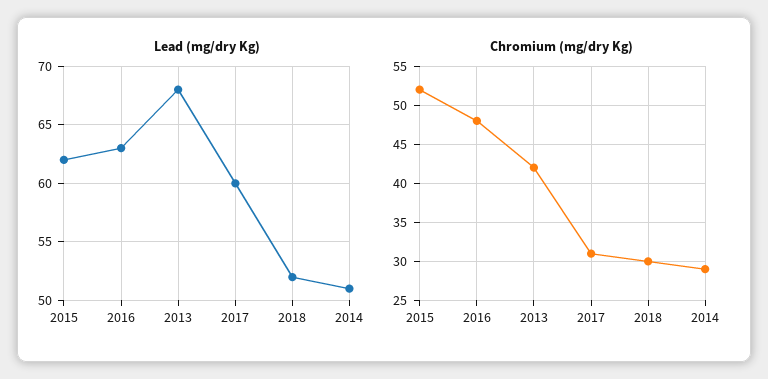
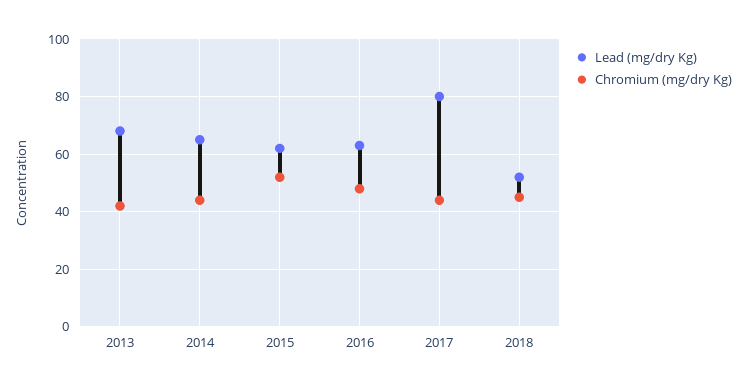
  {
    "Lead (mg/dry Kg)": {
      "2015": 62,
      "2016": 63,
      "2013": 68,
-     "2017": 60,
+     "2017": 80,
      "2018": 52,
-     "2014": 51
+     "2014": 65
    },
    "Chromium (mg/dry Kg)": {
      "2015": 52,
      "2016": 48,
      "2013": 42,
-     "2017": 31,
+     "2017": 45,
-     "2018": 30,
+     "2018": 45,
-     "2014": 29
+     "2014": 45
    }
  }

